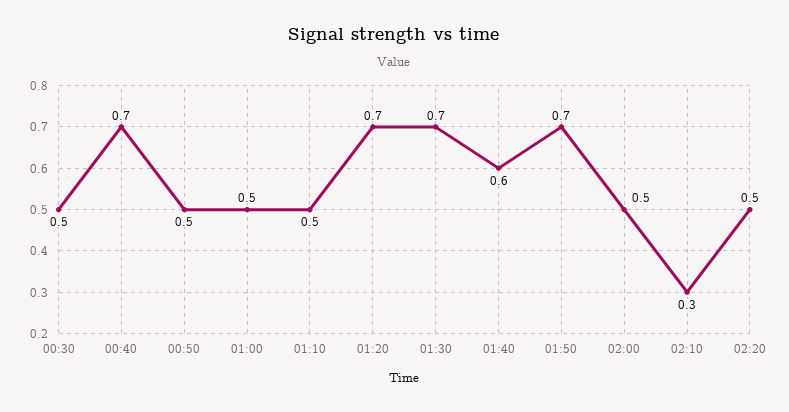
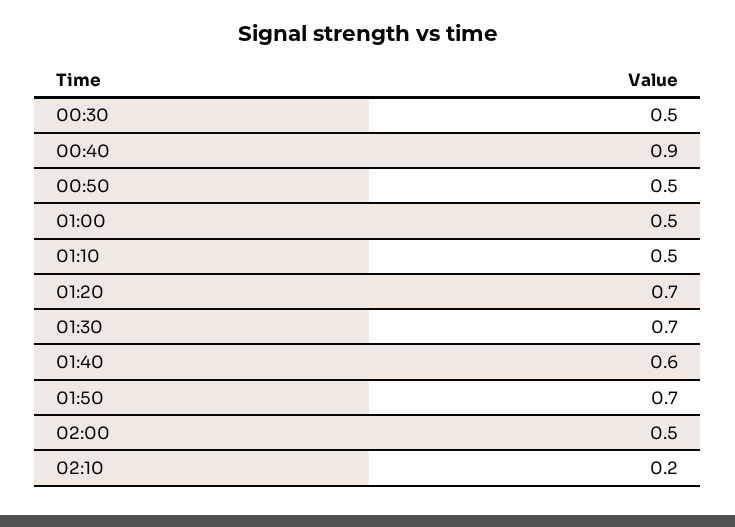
  {
    "00:30": 0.5,
-   "00:40": 0.7,
+   "00:40": 0.9,
    "00:50": 0.5,
    "01:00": 0.5,
    "01:10": 0.5,
    "01:20": 0.7,
    "01:30": 0.7,
    "01:40": 0.6,
    "01:50": 0.7,
    "02:00": 0.5,
-   "02:10": 0.3,
+   "02:10": 0.2
-   "02:20": 0.5
  }

